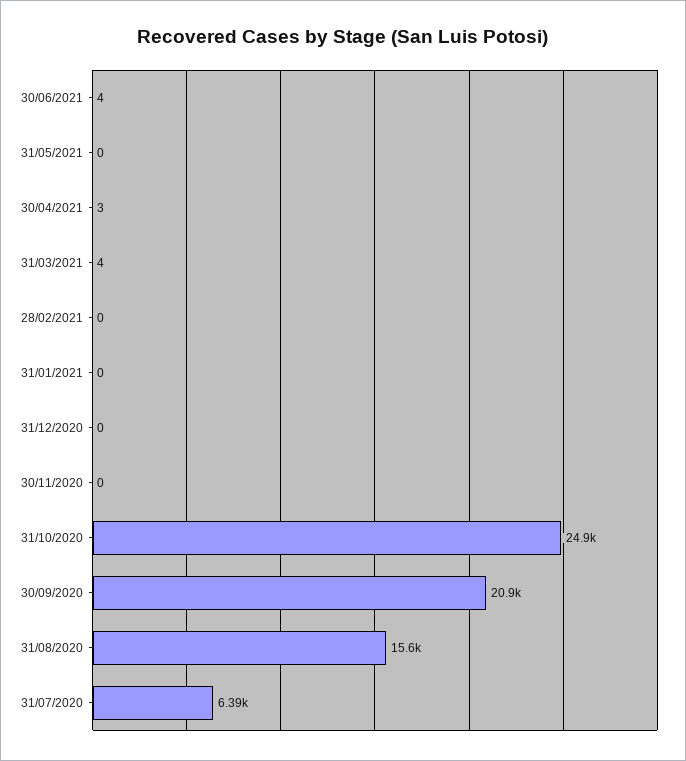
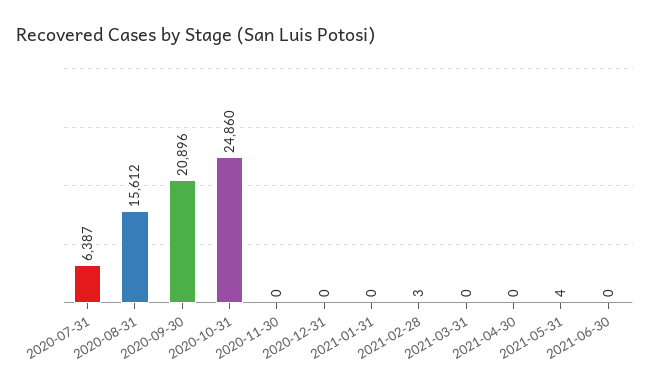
  {
-   "30/06/2021": 4,
+   "30/06/2021": 0,
-   "31/05/2021": 0,
+   "31/05/2021": 4,
-   "30/04/2021": 3,
+   "30/04/2021": 0,
-   "31/03/2021": 4,
+   "31/03/2021": 0,
-   "28/02/2021": 0,
+   "28/02/2021": 3,
    "31/01/2021": 0,
    "31/12/2020": 0,
    "30/11/2020": 0,
    "31/10/2020": 24860,
    "30/09/2020": 20896,
    "31/08/2020": 15612,
    "31/07/2020": 6387
  }

